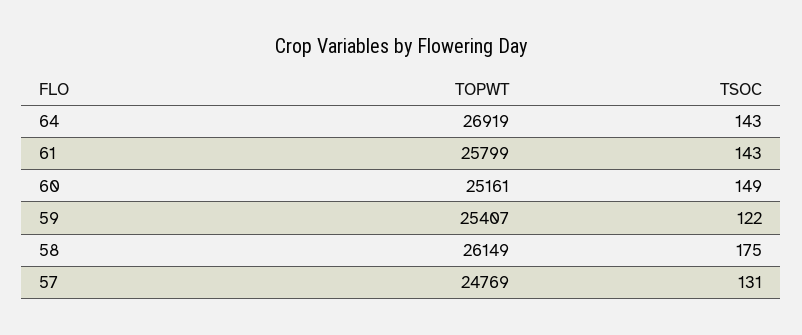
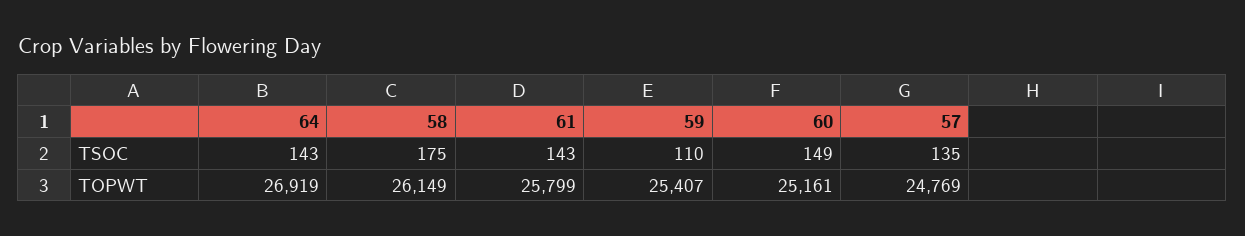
  {
    "TOPWT": {
      "64": 26919,
      "61": 25799,
      "60": 25161,
      "59": 25407,
      "58": 26149,
      "57": 24769
    },
    "TSOC": {
      "64": 143,
      "61": 143,
      "60": 149,
-     "59": 122,
+     "59": 110,
      "58": 175,
-     "57": 131
+     "57": 135
    }
  }

